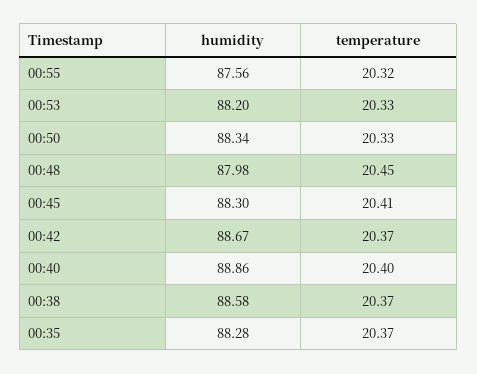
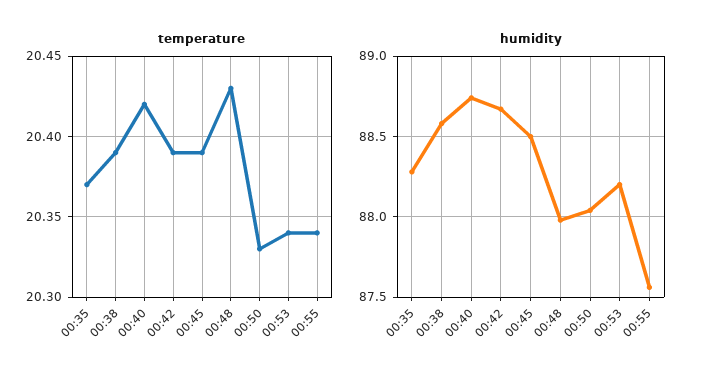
  {
    "humidity": {
      "00:55": 87.56,
      "00:53": 88.2,
-     "00:50": 88.34,
+     "00:50": 88.05,
      "00:48": 87.98,
-     "00:45": 88.3,
+     "00:45": 88.5,
      "00:42": 88.67,
-     "00:40": 88.86,
+     "00:40": 88.75,
      "00:38": 88.58,
      "00:35": 88.28
    },
    "temperature": {
-     "00:55": 20.32,
+     "00:55": 20.34,
-     "00:53": 20.33,
+     "00:53": 20.34,
      "00:50": 20.33,
-     "00:48": 20.45,
+     "00:48": 20.43,
-     "00:45": 20.41,
+     "00:45": 20.39,
-     "00:42": 20.37,
+     "00:42": 20.39,
-     "00:40": 20.4,
+     "00:40": 20.42,
-     "00:38": 20.37,
+     "00:38": 20.39,
      "00:35": 20.37
    }
  }

